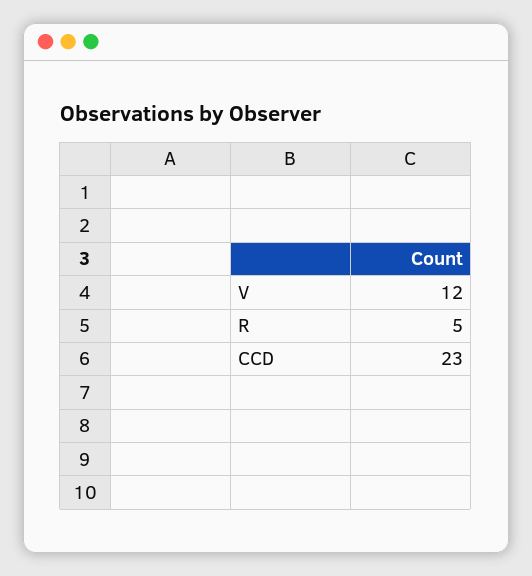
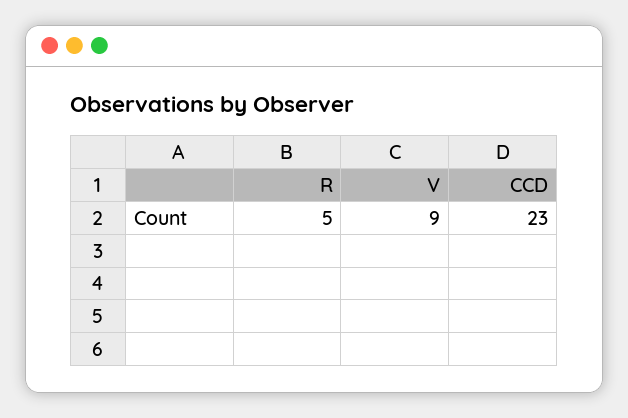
  {
-   "V": 12,
+   "V": 9,
    "R": 5,
    "CCD": 23
  }

